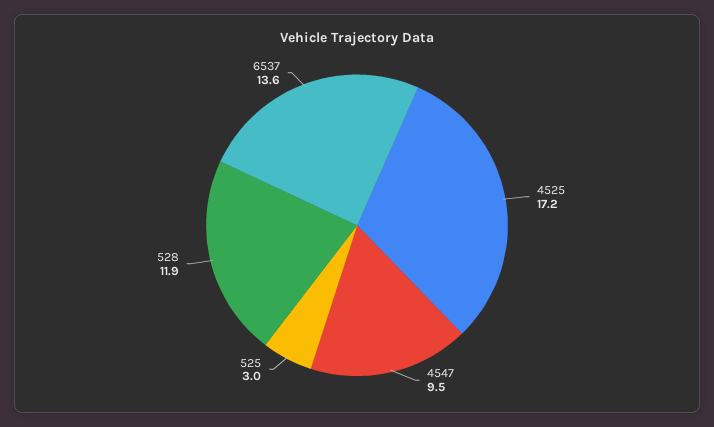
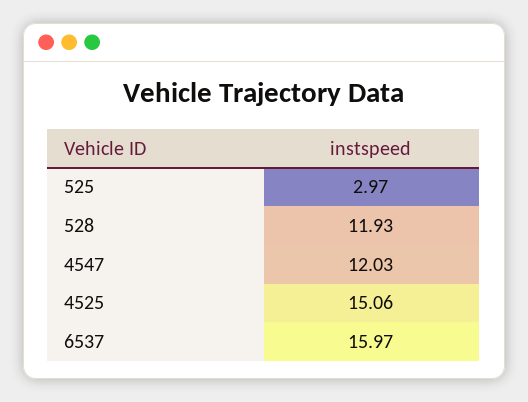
  {
-   "4525": 17.2,
+   "4525": 15.06,
-   "4547": 9.5,
+   "4547": 12.03,
    "525": 2.97,
    "528": 11.93,
-   "6537": 13.6
+   "6537": 15.97
  }

